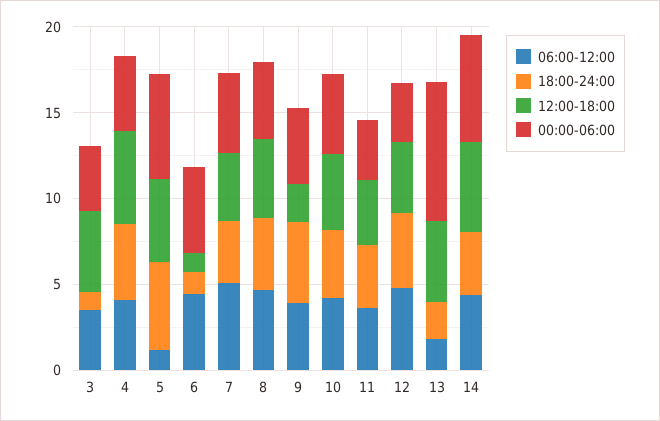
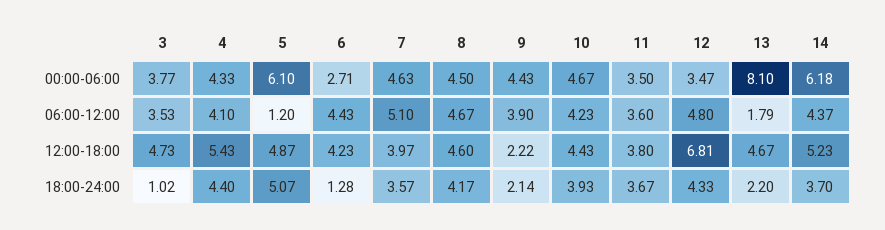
  {
    "06:00-12:00": {
      "3": 3.53,
      "4": 4.1,
      "5": 1.2,
      "6": 4.43,
      "7": 5.1,
      "8": 4.67,
      "9": 3.9,
      "10": 4.23,
      "11": 3.6,
      "12": 4.8,
      "13": 1.79,
      "14": 4.37
    },
    "18:00-24:00": {
      "3": 1.02,
      "4": 4.4,
      "5": 5.07,
      "6": 1.28,
      "7": 3.57,
      "8": 4.17,
-     "9": 5,
+     "9": 2.14,
      "10": 3.93,
      "11": 3.67,
      "12": 4.33,
      "13": 2.2,
      "14": 3.7
    },
    "12:00-18:00": {
      "3": 4.73,
      "4": 5.43,
      "5": 4.87,
-     "6": 1,
+     "6": 4.23,
      "7": 3.97,
      "8": 4.6,
      "9": 2.22,
      "10": 4.43,
      "11": 3.8,
-     "12": 4,
+     "12": 6.81,
      "13": 4.67,
      "14": 5.23
    },
    "00:00-06:00": {
      "3": 3.77,
      "4": 4.33,
      "5": 6.1,
-     "6": 5,
+     "6": 2.71,
      "7": 4.63,
      "8": 4.5,
      "9": 4.43,
      "10": 4.67,
      "11": 3.5,
      "12": 3.47,
      "13": 8.1,
      "14": 6.18
    }
  }

